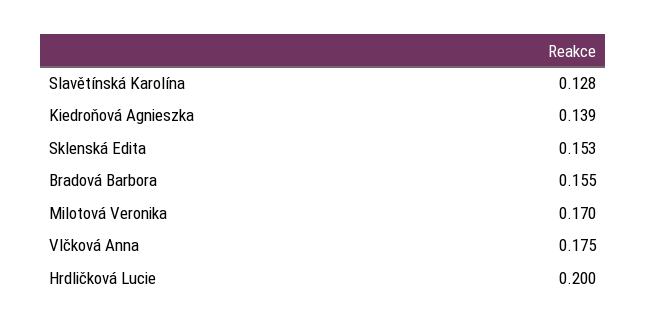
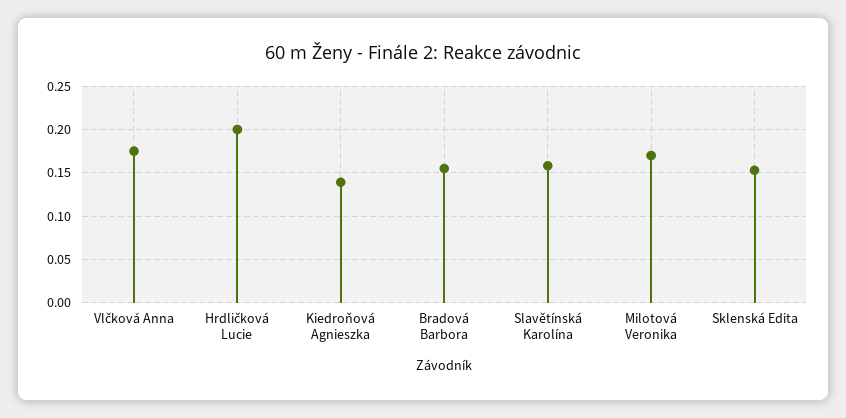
  {
-   "Slavětínská Karolína": 0.128,
+   "Slavětínská Karolína": 0.16,
    "Kiedroňová Agnieszka": 0.139,
    "Sklenská Edita": 0.153,
    "Bradová Barbora": 0.155,
    "Milotová Veronika": 0.17,
    "Vlčková Anna": 0.175,
    "Hrdličková Lucie": 0.2
  }

